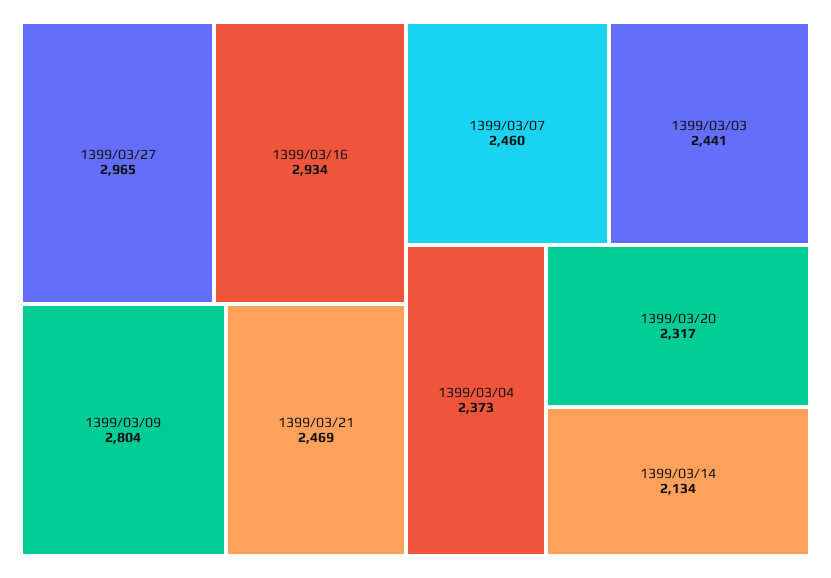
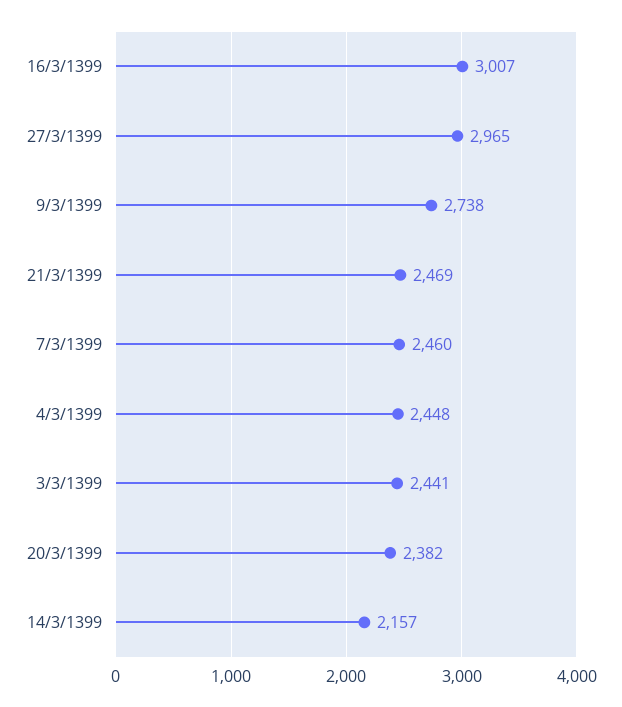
  {
    "1399/03/27": 2965,
-   "1399/03/16": 2934,
+   "1399/03/16": 3007,
-   "1399/03/09": 2804,
+   "1399/03/09": 2738,
    "1399/03/21": 2469,
    "1399/03/07": 2460,
    "1399/03/03": 2441,
-   "1399/03/04": 2373,
+   "1399/03/04": 2448,
-   "1399/03/20": 2317,
+   "1399/03/20": 2382,
-   "1399/03/14": 2134
+   "1399/03/14": 2157
  }

